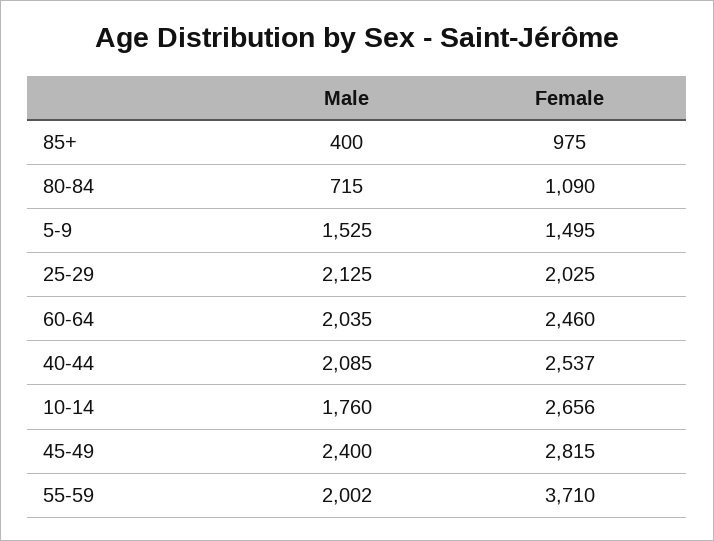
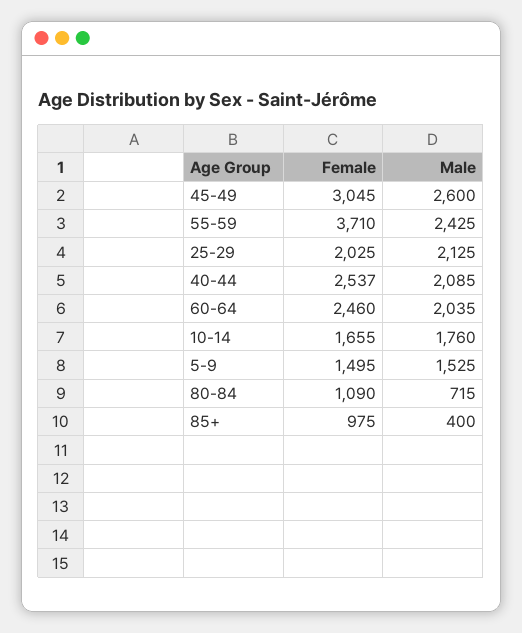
  {
    "Male": {
      "85+": 400,
      "80-84": 715,
      "5-9": 1525,
      "25-29": 2125,
      "60-64": 2035,
      "40-44": 2085,
      "10-14": 1760,
-     "45-49": 2400,
+     "45-49": 2600,
-     "55-59": 2002
+     "55-59": 2425
    },
    "Female": {
      "85+": 975,
      "80-84": 1090,
      "5-9": 1495,
      "25-29": 2025,
      "60-64": 2460,
      "40-44": 2537,
-     "10-14": 2656,
+     "10-14": 1655,
-     "45-49": 2815,
+     "45-49": 3045,
      "55-59": 3710
    }
  }

